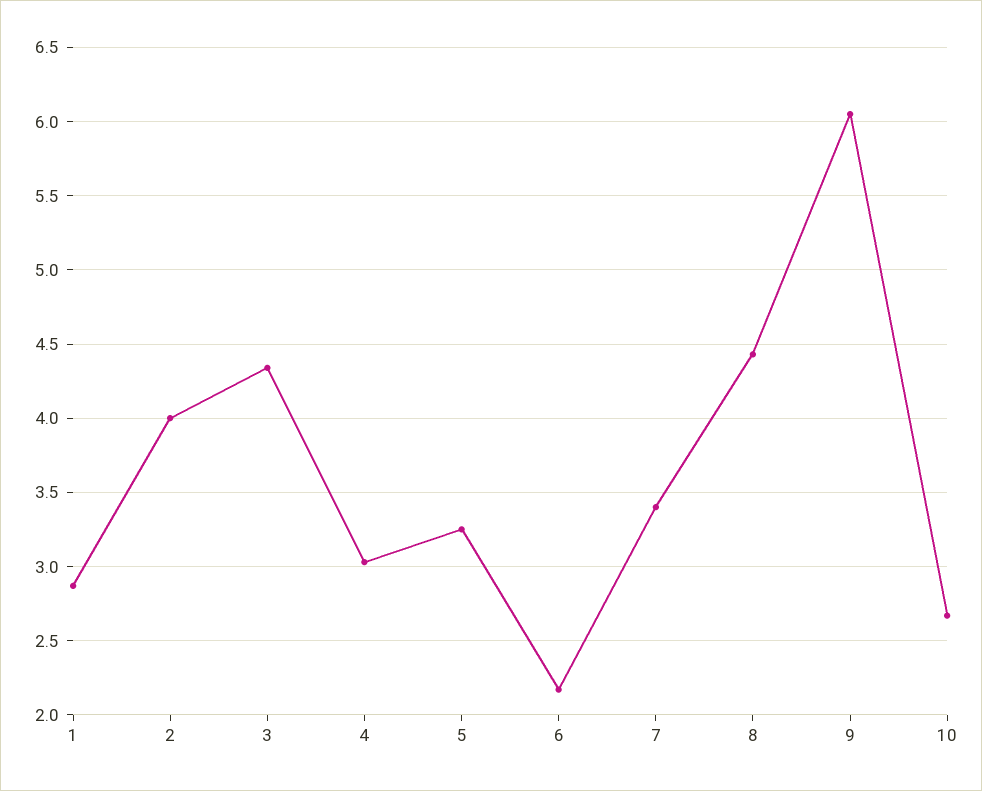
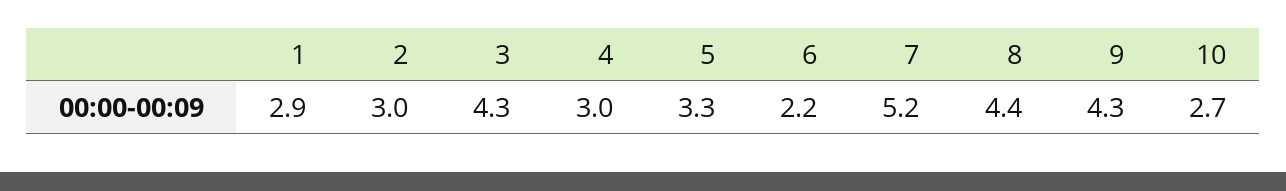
  {
    "1": 2.9,
-   "2": 4,
+   "2": 3,
    "3": 4.3,
    "4": 3,
    "5": 3.3,
    "6": 2.2,
-   "7": 3.4,
+   "7": 5.2,
    "8": 4.4,
-   "9": 6.05,
+   "9": 4.3,
    "10": 2.7
  }

